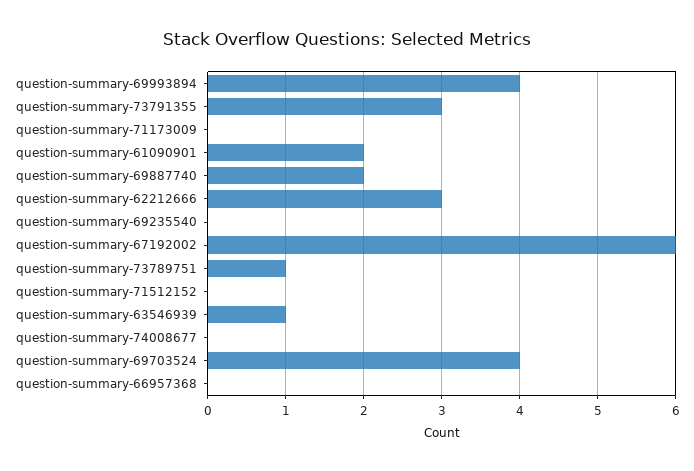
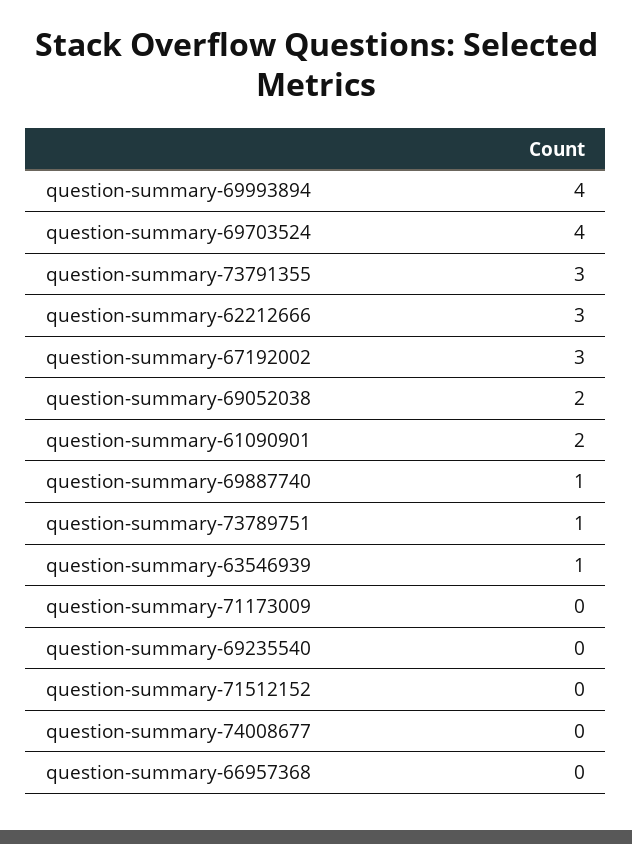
  {
    "question-summary-69993894": 4,
    "question-summary-73791355": 3,
    "question-summary-71173009": 0,
    "question-summary-61090901": 2,
-   "question-summary-69887740": 2,
+   "question-summary-69887740": 1,
    "question-summary-62212666": 3,
    "question-summary-69235540": 0,
-   "question-summary-67192002": 6,
+   "question-summary-67192002": 3,
    "question-summary-73789751": 1,
    "question-summary-71512152": 0,
    "question-summary-63546939": 1,
    "question-summary-74008677": 0,
    "question-summary-69703524": 4,
-   "question-summary-66957368": 0
+   "question-summary-66957368": 0,
+   "question-summary-69052038": 2
  }

